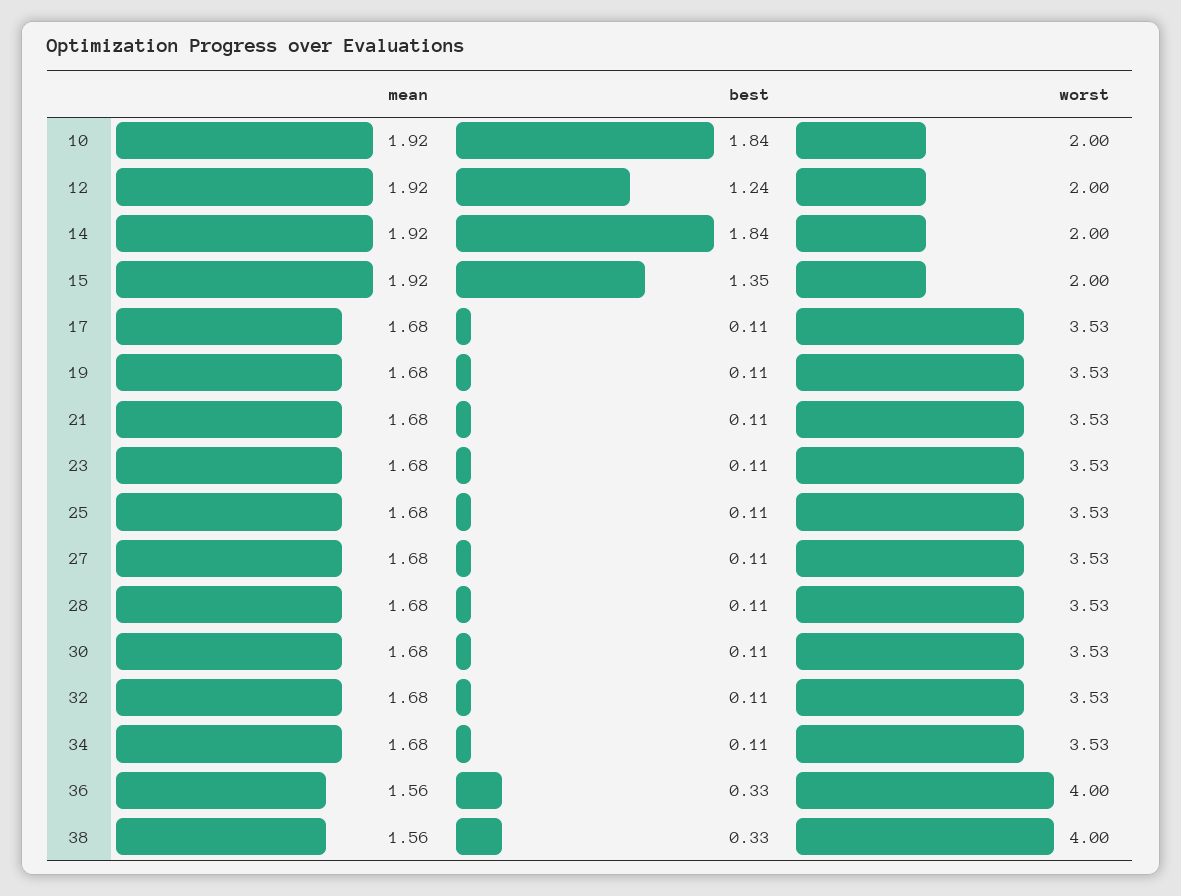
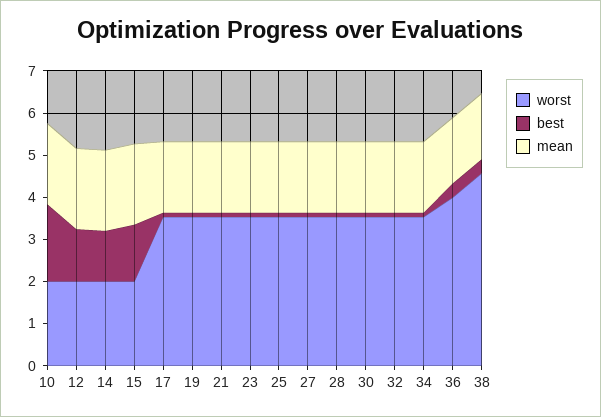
  {
    "mean": {
      "10": 1.92,
      "12": 1.92,
      "14": 1.92,
      "15": 1.92,
      "17": 1.68,
      "19": 1.68,
      "21": 1.68,
      "23": 1.68,
      "25": 1.68,
      "27": 1.68,
      "28": 1.68,
      "30": 1.68,
      "32": 1.68,
      "34": 1.68,
      "36": 1.56,
      "38": 1.56
    },
    "best": {
      "10": 1.84,
      "12": 1.24,
-     "14": 1.84,
+     "14": 1.2,
      "15": 1.35,
      "17": 0.11,
      "19": 0.11,
      "21": 0.11,
      "23": 0.11,
      "25": 0.11,
      "27": 0.11,
      "28": 0.11,
      "30": 0.11,
      "32": 0.11,
      "34": 0.11,
      "36": 0.33,
      "38": 0.33
    },
    "worst": {
      "10": 2,
      "12": 2,
      "14": 2,
      "15": 2,
      "17": 3.53,
      "19": 3.53,
      "21": 3.53,
      "23": 3.53,
      "25": 3.53,
      "27": 3.53,
      "28": 3.53,
      "30": 3.53,
      "32": 3.53,
      "34": 3.53,
      "36": 4,
-     "38": 4
+     "38": 4.6
    }
  }

